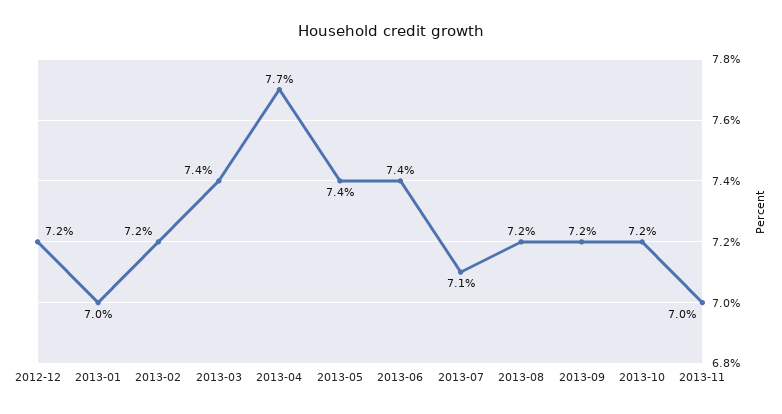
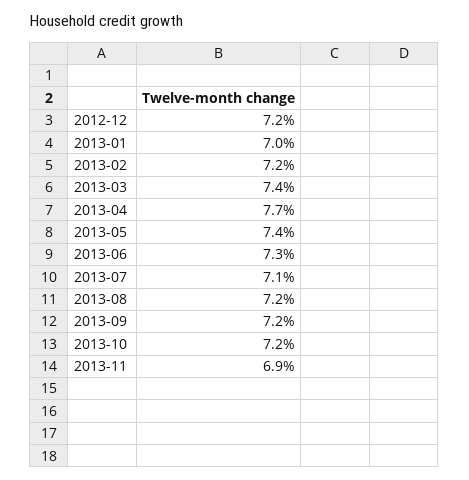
  {
    "2012-12": 7.2,
    "2013-01": 7,
    "2013-02": 7.2,
    "2013-03": 7.4,
    "2013-04": 7.7,
    "2013-05": 7.4,
-   "2013-06": 7.4,
+   "2013-06": 7.3,
    "2013-07": 7.1,
    "2013-08": 7.2,
    "2013-09": 7.2,
    "2013-10": 7.2,
-   "2013-11": 7
+   "2013-11": 6.9
  }

